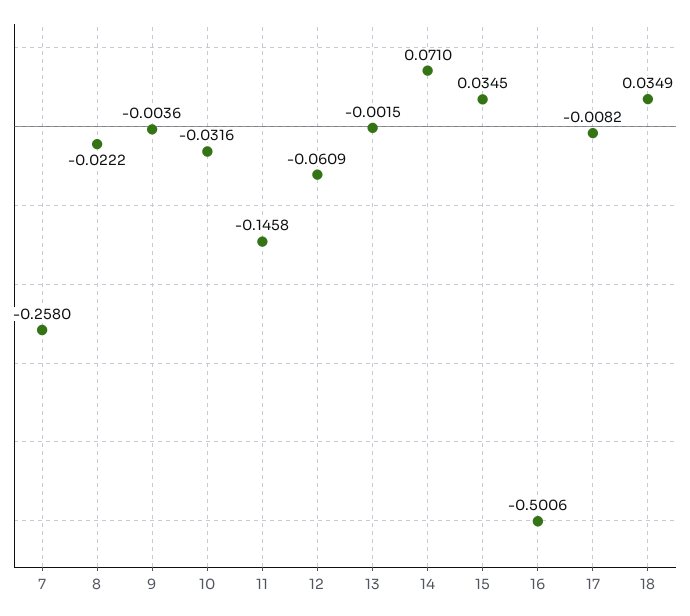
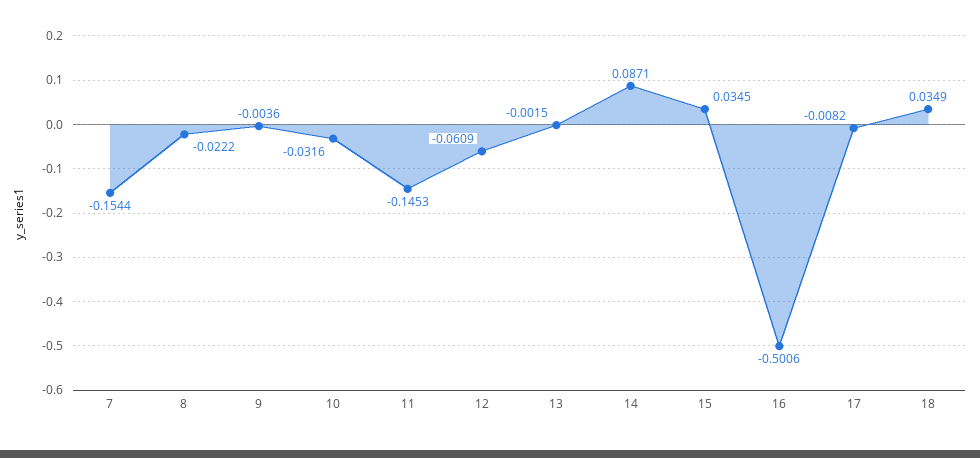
  {
-   "7": -0.258,
+   "7": -0.1544,
    "8": -0.0222,
    "9": -0.0036,
    "10": -0.0316,
-   "11": -0.1458,
+   "11": -0.1453,
    "12": -0.0609,
    "13": -0.0015,
-   "14": 0.071,
+   "14": 0.0871,
    "15": 0.0345,
    "16": -0.5006,
    "17": -0.0082,
    "18": 0.0349
  }

